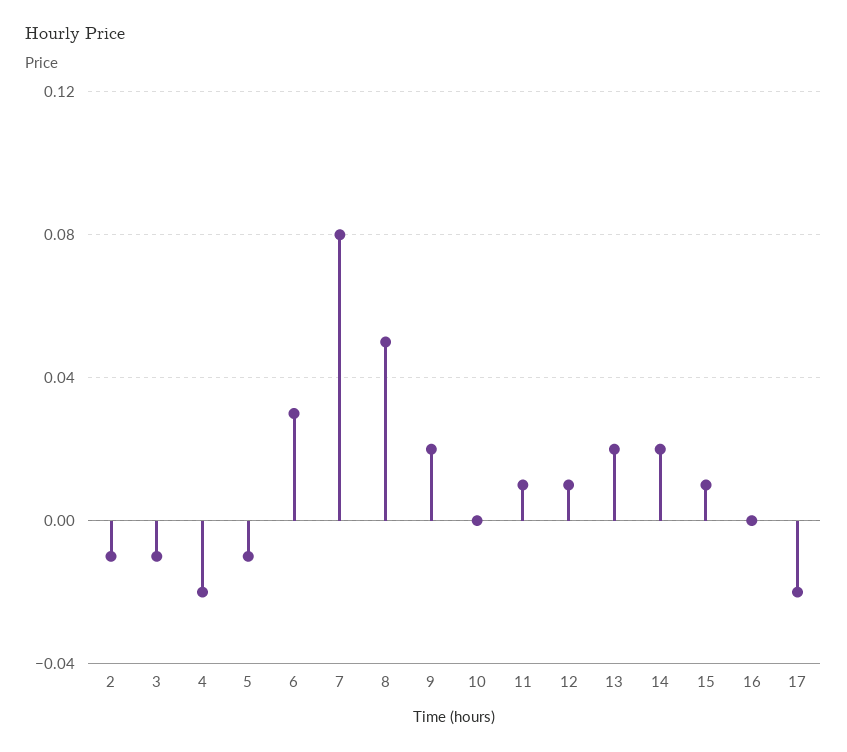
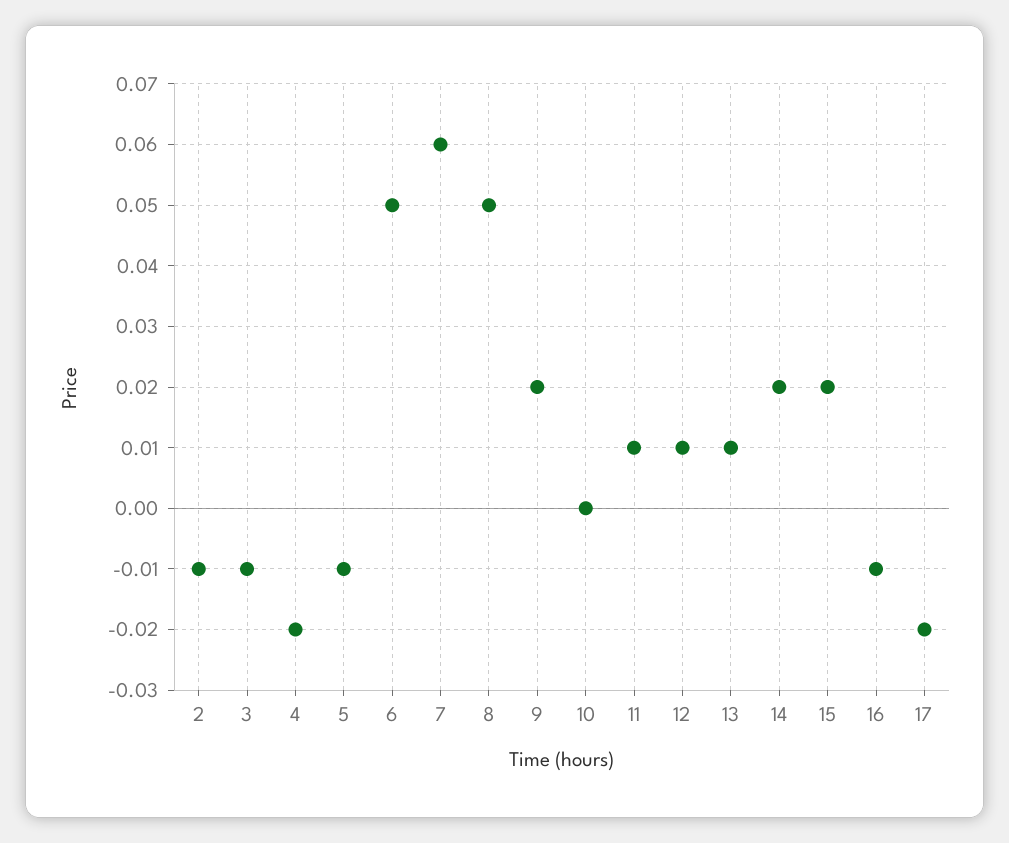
  {
    "2": -0.01,
    "3": -0.01,
    "4": -0.02,
    "5": -0.01,
-   "6": 0.03,
+   "6": 0.05,
-   "7": 0.08,
+   "7": 0.06,
    "8": 0.05,
    "9": 0.02,
    "10": 0,
    "11": 0.01,
    "12": 0.01,
-   "13": 0.02,
+   "13": 0.01,
    "14": 0.02,
-   "15": 0.01,
+   "15": 0.02,
-   "16": 0,
+   "16": -0.01,
    "17": -0.02
  }

